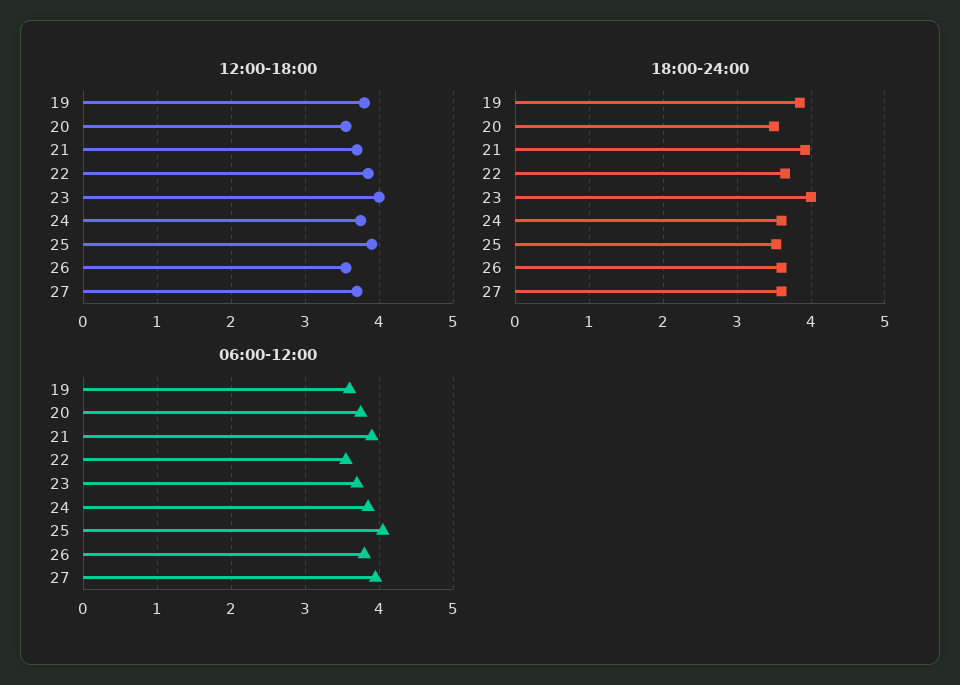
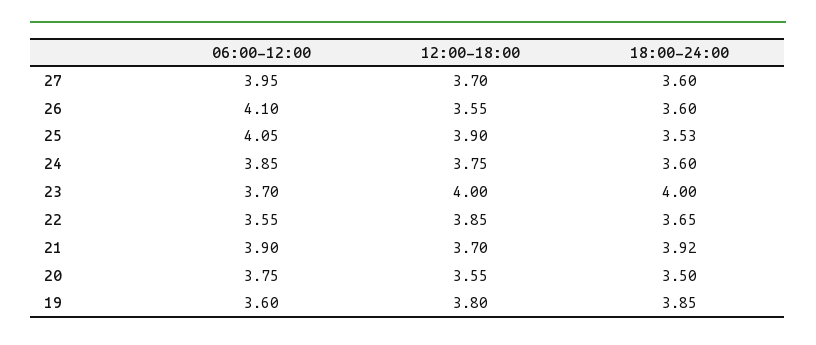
  {
    "12:00-18:00": {
      "19": 3.8,
      "20": 3.55,
      "21": 3.7,
      "22": 3.85,
      "23": 4,
      "24": 3.75,
      "25": 3.9,
      "26": 3.55,
      "27": 3.7
    },
    "18:00-24:00": {
      "19": 3.85,
      "20": 3.5,
      "21": 3.92,
      "22": 3.65,
      "23": 4,
      "24": 3.6,
      "25": 3.53,
      "26": 3.6,
      "27": 3.6
    },
    "06:00-12:00": {
      "19": 3.6,
      "20": 3.75,
      "21": 3.9,
      "22": 3.55,
      "23": 3.7,
      "24": 3.85,
      "25": 4.05,
-     "26": 3.8,
+     "26": 4.1,
      "27": 3.95
    }
  }

